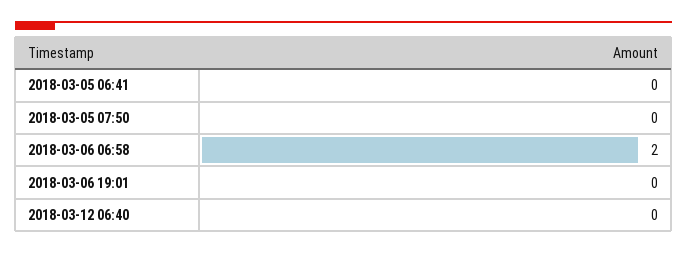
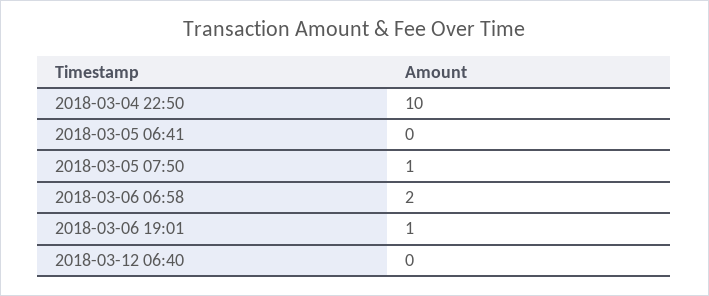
  {
    "2018-03-05 06:41": 0,
-   "2018-03-05 07:50": 0,
+   "2018-03-05 07:50": 1,
    "2018-03-06 06:58": 2,
-   "2018-03-06 19:01": 0,
+   "2018-03-06 19:01": 1,
-   "2018-03-12 06:40": 0
+   "2018-03-12 06:40": 0,
+   "2018-03-04 22:50": 10
  }

